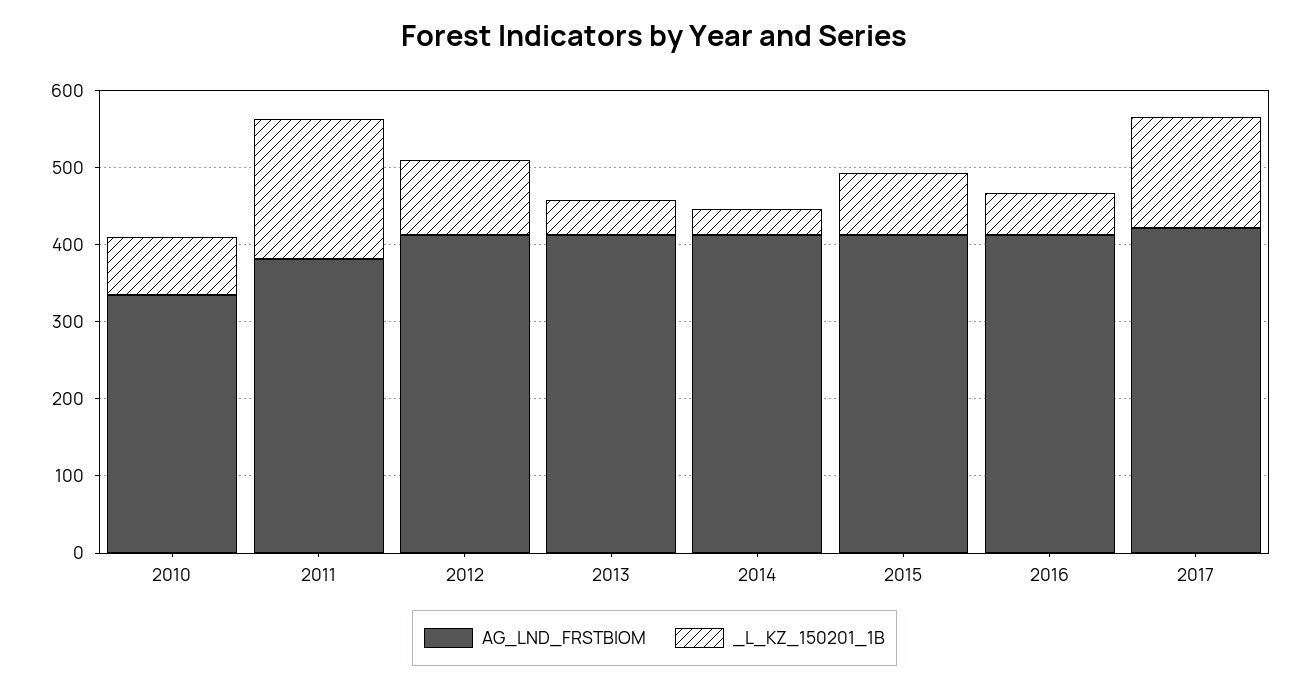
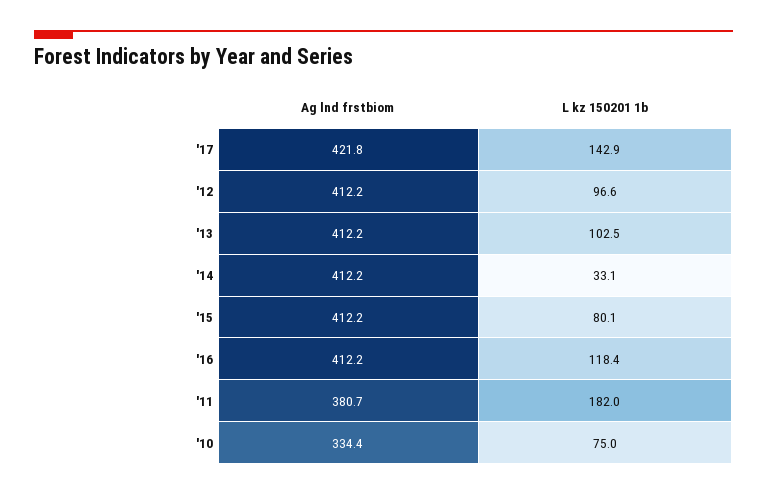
  {
    "AG_LND_FRSTBIOM": {
      "2010": 334.4,
      "2011": 380.7,
      "2012": 412.2,
      "2013": 412.2,
      "2014": 412.2,
      "2015": 412.2,
      "2016": 412.2,
      "2017": 421.8
    },
    "_L_KZ_150201_1B": {
      "2010": 75,
      "2011": 182,
      "2012": 96.6,
-     "2013": 40,
+     "2013": 102.5,
      "2014": 33.1,
      "2015": 80.1,
-     "2016": 60,
+     "2016": 118.4,
      "2017": 142.9
    }
  }

